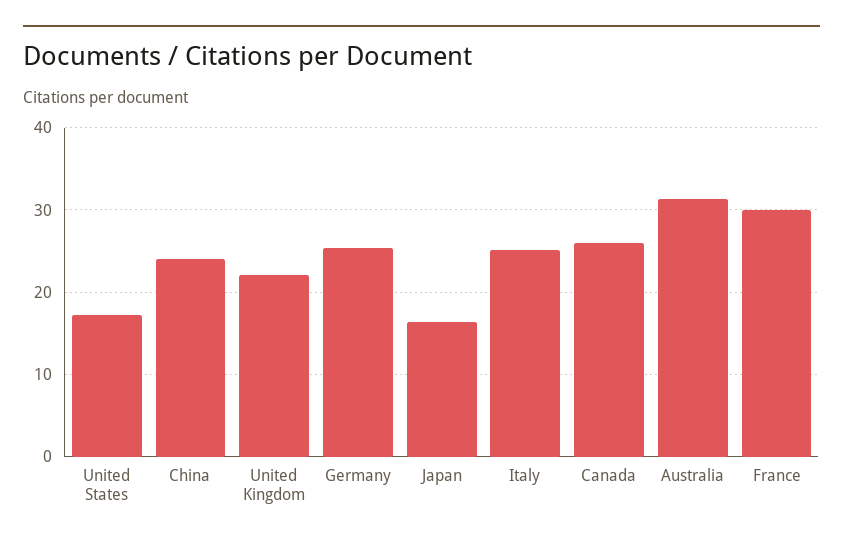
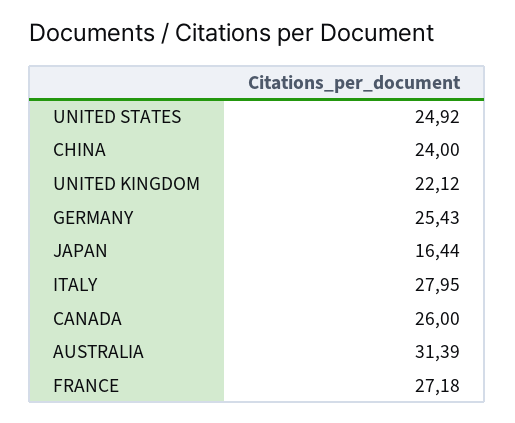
  {
-   "United States": 17,
+   "United States": 24.92,
    "China": 24,
    "United Kingdom": 22.12,
    "Germany": 25.43,
    "Japan": 16.44,
-   "Italy": 25,
+   "Italy": 27.95,
    "Canada": 26,
    "Australia": 31.39,
-   "France": 30
+   "France": 27.18
  }

